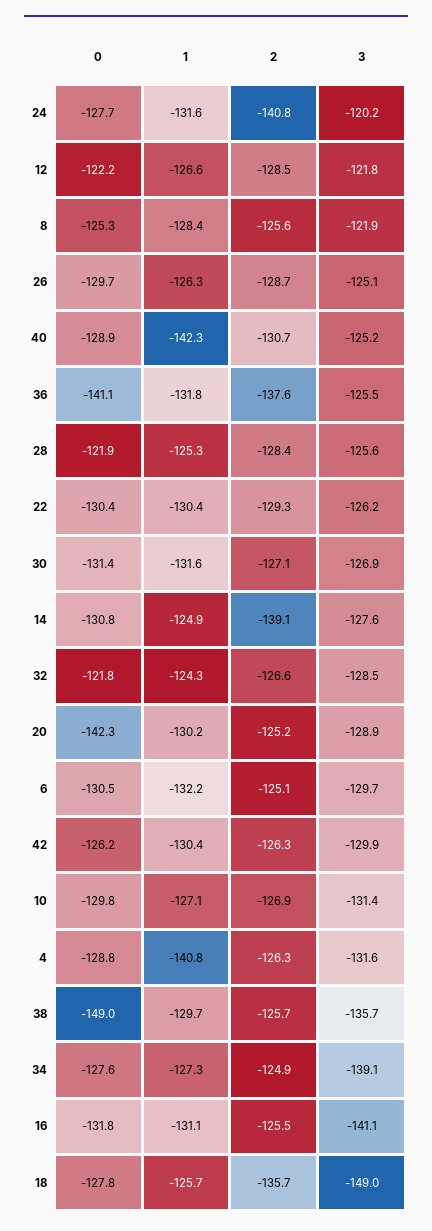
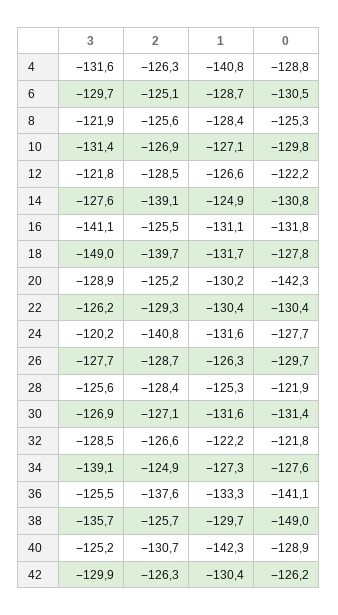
  {
    "0": {
      "24": -127.7,
      "12": -122.2,
      "8": -125.3,
      "26": -129.7,
      "40": -128.9,
      "36": -141.1,
      "28": -121.9,
      "22": -130.4,
      "30": -131.4,
      "14": -130.8,
      "32": -121.8,
      "20": -142.3,
      "6": -130.5,
      "42": -126.2,
      "10": -129.8,
      "4": -128.8,
      "38": -149,
      "34": -127.6,
      "16": -131.8,
      "18": -127.8
    },
    "1": {
      "24": -131.6,
      "12": -126.6,
      "8": -128.4,
      "26": -126.3,
      "40": -142.3,
-     "36": -131.8,
+     "36": -133.3,
      "28": -125.3,
      "22": -130.4,
      "30": -131.6,
      "14": -124.9,
-     "32": -124.3,
+     "32": -122.2,
      "20": -130.2,
-     "6": -132.2,
+     "6": -128.7,
      "42": -130.4,
      "10": -127.1,
      "4": -140.8,
      "38": -129.7,
      "34": -127.3,
      "16": -131.1,
-     "18": -125.7
+     "18": -131.7
    },
    "2": {
      "24": -140.8,
      "12": -128.5,
      "8": -125.6,
      "26": -128.7,
      "40": -130.7,
      "36": -137.6,
      "28": -128.4,
      "22": -129.3,
      "30": -127.1,
      "14": -139.1,
      "32": -126.6,
      "20": -125.2,
      "6": -125.1,
      "42": -126.3,
      "10": -126.9,
      "4": -126.3,
      "38": -125.7,
      "34": -124.9,
      "16": -125.5,
-     "18": -135.7
+     "18": -139.7
    },
    "3": {
      "24": -120.2,
      "12": -121.8,
      "8": -121.9,
-     "26": -125.1,
+     "26": -127.7,
      "40": -125.2,
      "36": -125.5,
      "28": -125.6,
      "22": -126.2,
      "30": -126.9,
      "14": -127.6,
      "32": -128.5,
      "20": -128.9,
      "6": -129.7,
      "42": -129.9,
      "10": -131.4,
      "4": -131.6,
      "38": -135.7,
      "34": -139.1,
      "16": -141.1,
      "18": -149
    }
  }

